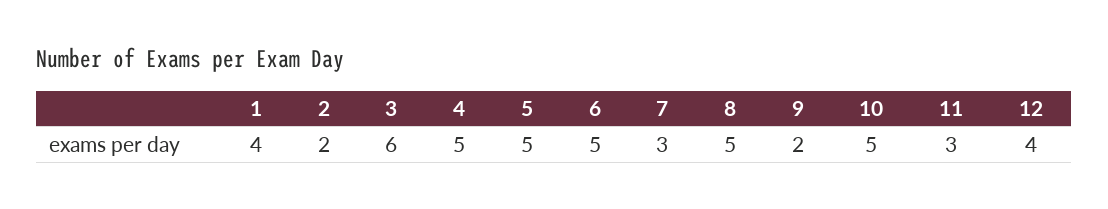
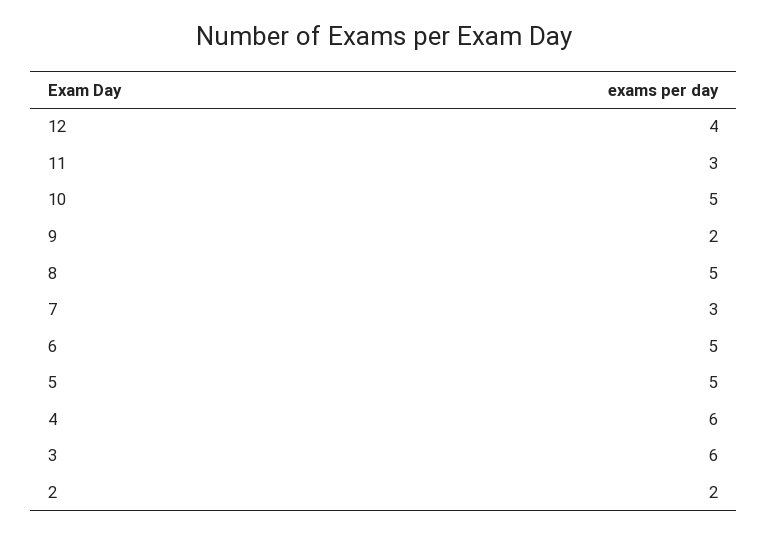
  {
-   "1": 4,
    "2": 2,
    "3": 6,
-   "4": 5,
+   "4": 6,
    "5": 5,
    "6": 5,
    "7": 3,
    "8": 5,
    "9": 2,
    "10": 5,
    "11": 3,
    "12": 4
  }

